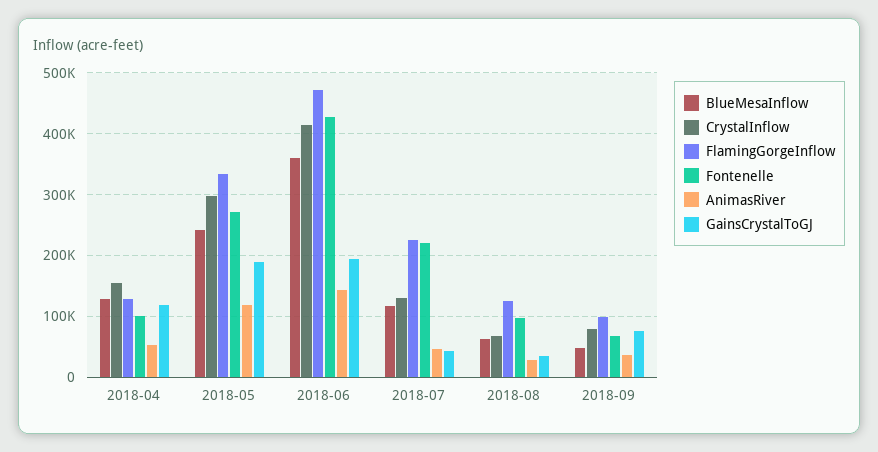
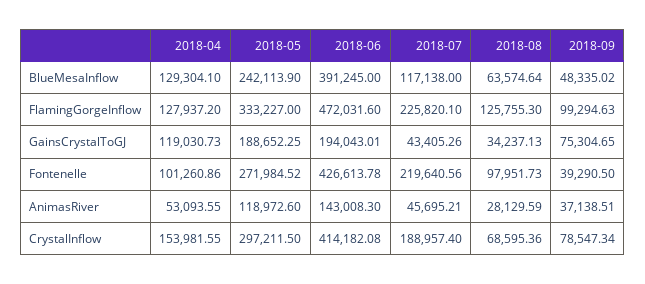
  {
    "BlueMesaInflow": {
      "2018-04": 129304.1,
      "2018-05": 242113.9,
-     "2018-06": 360000,
+     "2018-06": 391245,
      "2018-07": 117138,
      "2018-08": 63574.64,
      "2018-09": 48335.02
    },
    "CrystalInflow": {
      "2018-04": 153981.55,
      "2018-05": 297211.5,
      "2018-06": 414182.08,
-     "2018-07": 130000,
+     "2018-07": 188957.4,
      "2018-08": 68595.36,
      "2018-09": 78547.34
    },
    "FlamingGorgeInflow": {
      "2018-04": 127937.2,
      "2018-05": 333227,
      "2018-06": 472031.6,
      "2018-07": 225820.1,
      "2018-08": 125755.3,
      "2018-09": 99294.63
    },
    "Fontenelle": {
      "2018-04": 101260.86,
      "2018-05": 271984.52,
      "2018-06": 426613.78,
      "2018-07": 219640.56,
      "2018-08": 97951.73,
-     "2018-09": 70000
+     "2018-09": 39290.5
    },
    "AnimasRiver": {
      "2018-04": 53093.55,
      "2018-05": 118972.6,
      "2018-06": 143008.3,
      "2018-07": 45695.21,
      "2018-08": 28129.59,
      "2018-09": 37138.51
    },
    "GainsCrystalToGJ": {
      "2018-04": 119030.73,
      "2018-05": 188652.25,
      "2018-06": 194043.01,
      "2018-07": 43405.26,
      "2018-08": 34237.13,
      "2018-09": 75304.65
    }
  }

